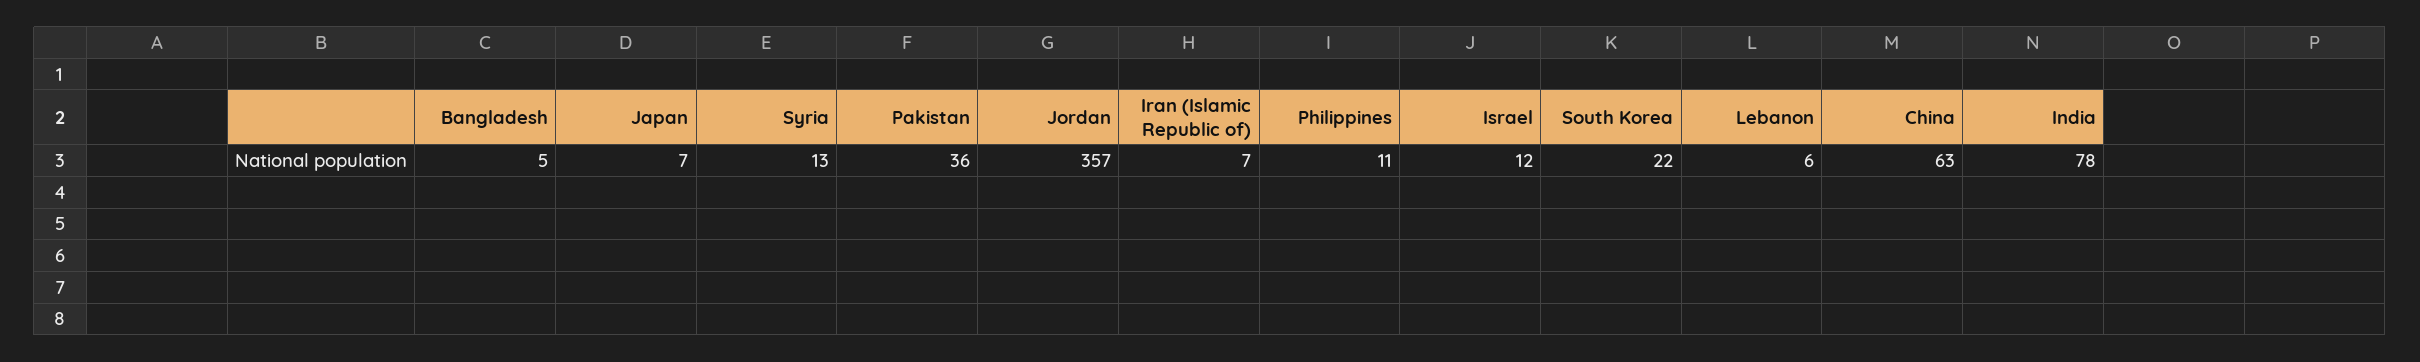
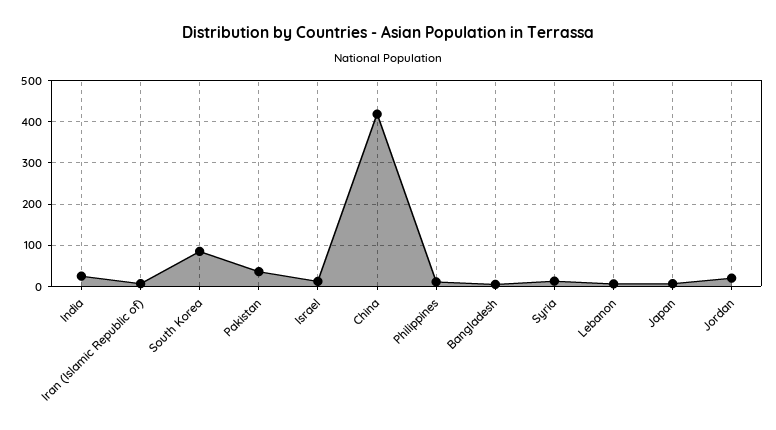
  {
    "Bangladesh": 5,
    "Japan": 7,
    "Syria": 13,
    "Pakistan": 36,
-   "Jordan": 357,
+   "Jordan": 20,
    "Iran (Islamic Republic of)": 7,
    "Philippines": 11,
    "Israel": 12,
-   "South Korea": 22,
+   "South Korea": 80,
    "Lebanon": 6,
-   "China": 63,
+   "China": 420,
-   "India": 78
+   "India": 20
  }

